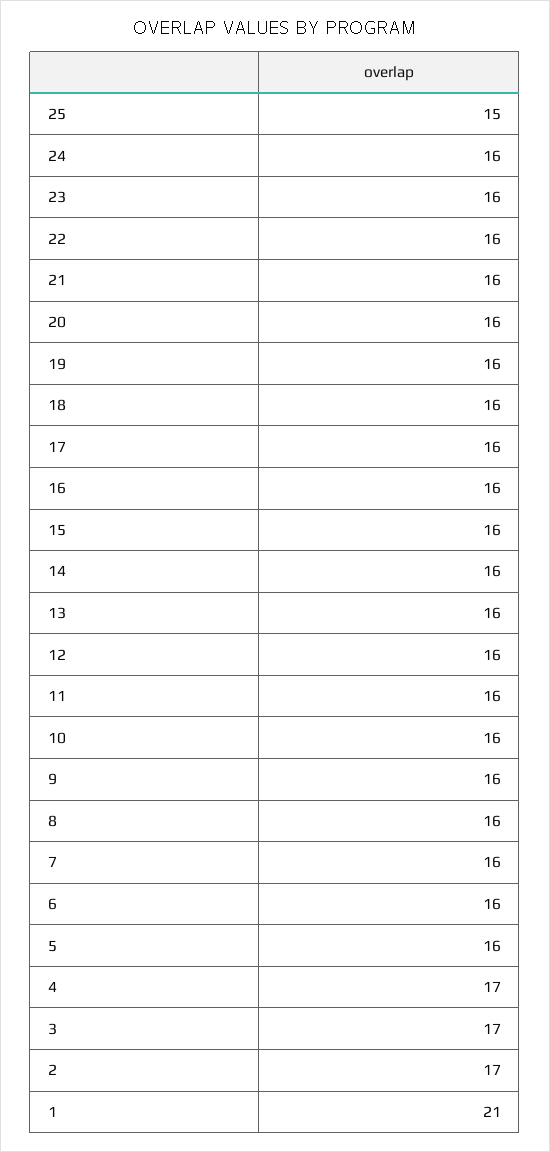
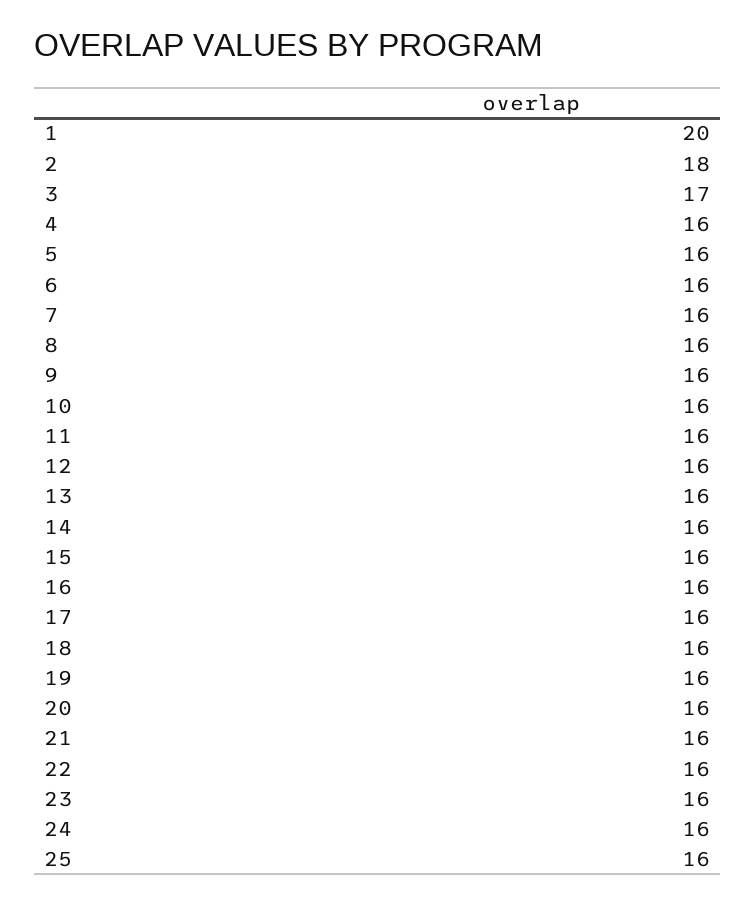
  {
-   "25": 15,
+   "25": 16,
    "24": 16,
    "23": 16,
    "22": 16,
    "21": 16,
    "20": 16,
    "19": 16,
    "18": 16,
    "17": 16,
    "16": 16,
    "15": 16,
    "14": 16,
    "13": 16,
    "12": 16,
    "11": 16,
    "10": 16,
    "9": 16,
    "8": 16,
    "7": 16,
    "6": 16,
    "5": 16,
-   "4": 17,
+   "4": 16,
    "3": 17,
-   "2": 17,
+   "2": 18,
-   "1": 21
+   "1": 20
  }

